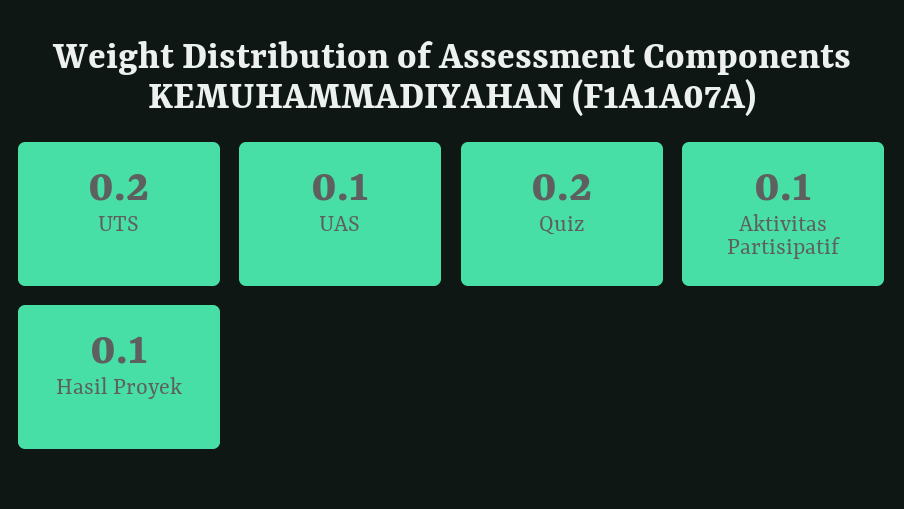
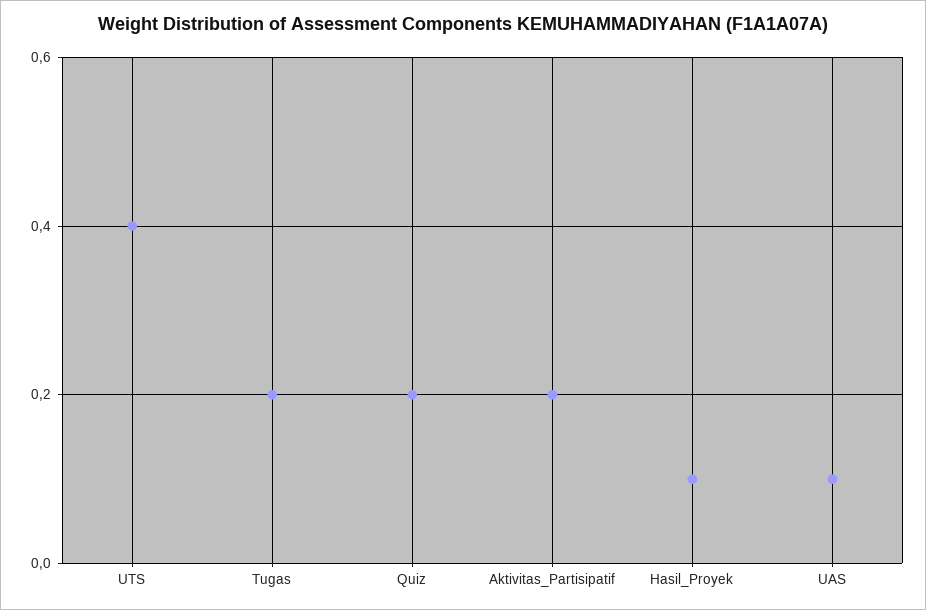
  {
-   "UTS": 0.2,
+   "UTS": 0.4,
    "UAS": 0.1,
    "Quiz": 0.2,
-   "Aktivitas Partisipatif": 0.1,
+   "Aktivitas Partisipatif": 0.2,
-   "Hasil Proyek": 0.1
+   "Hasil Proyek": 0.1,
+   "Tugas": 0.2
  }

